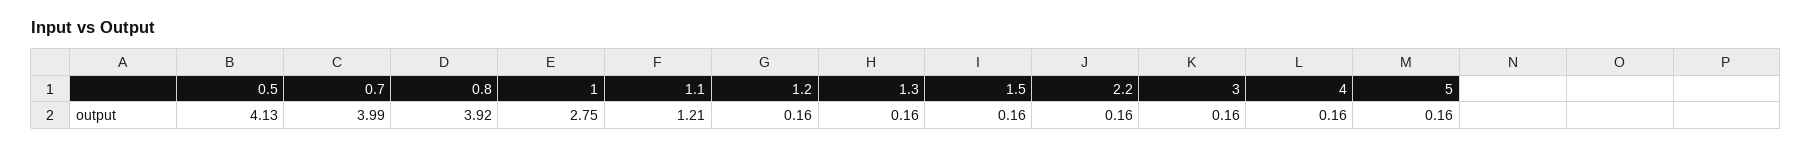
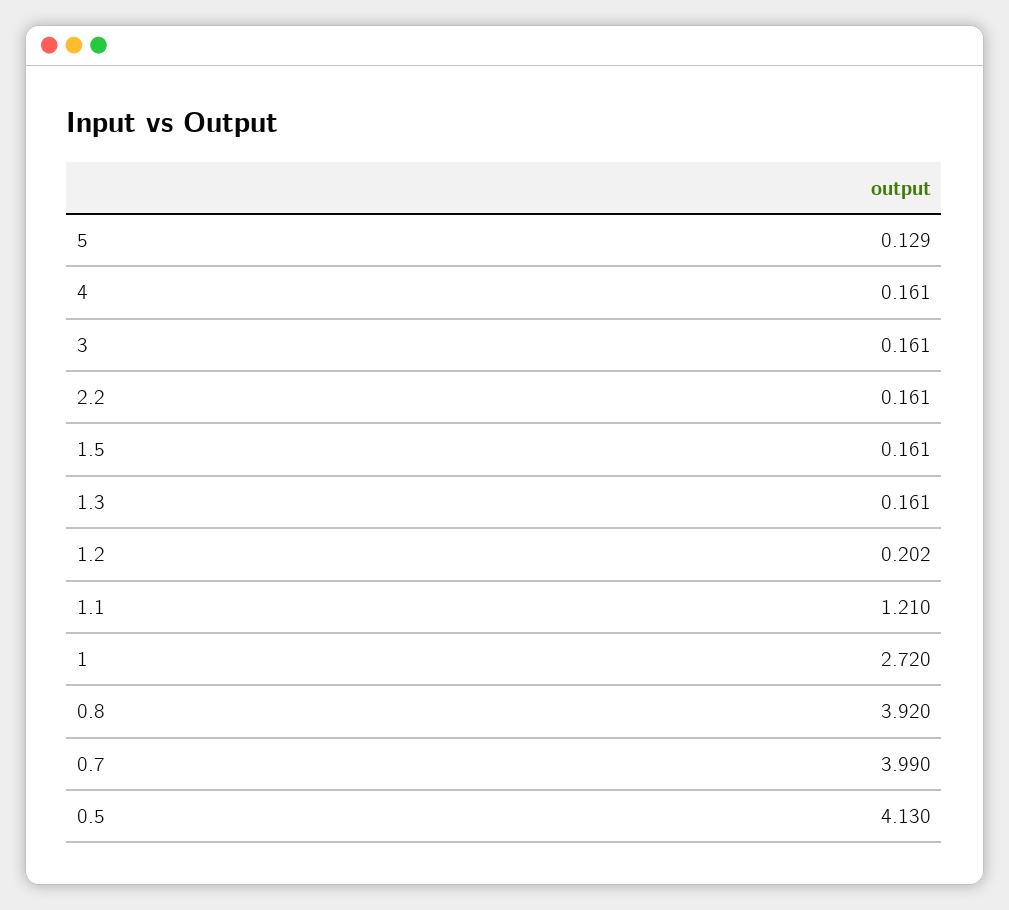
  {
    "0.5": 4.13,
    "0.7": 3.99,
    "0.8": 3.92,
-   "1": 2.75,
+   "1": 2.72,
    "1.1": 1.21,
-   "1.2": 0.16,
+   "1.2": 0.202,
    "1.3": 0.161,
    "1.5": 0.161,
    "2.2": 0.161,
    "3": 0.161,
    "4": 0.161,
-   "5": 0.16
+   "5": 0.129
  }

